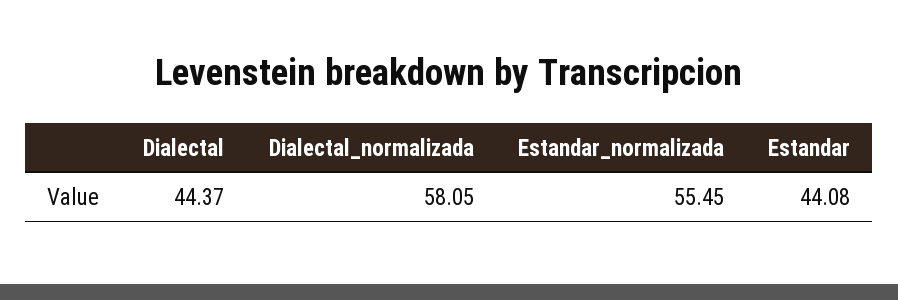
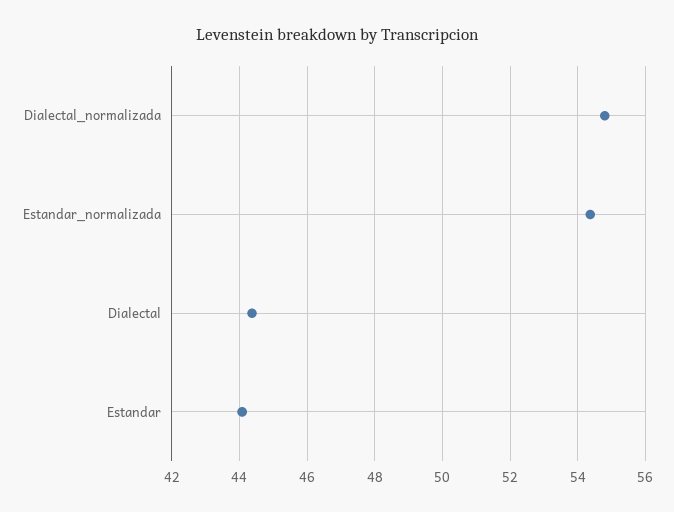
  {
    "Dialectal": 44.37,
-   "Dialectal_normalizada": 58.05,
+   "Dialectal_normalizada": 54.8,
-   "Estandar_normalizada": 55.45,
+   "Estandar_normalizada": 54.4,
    "Estandar": 44.08
  }

